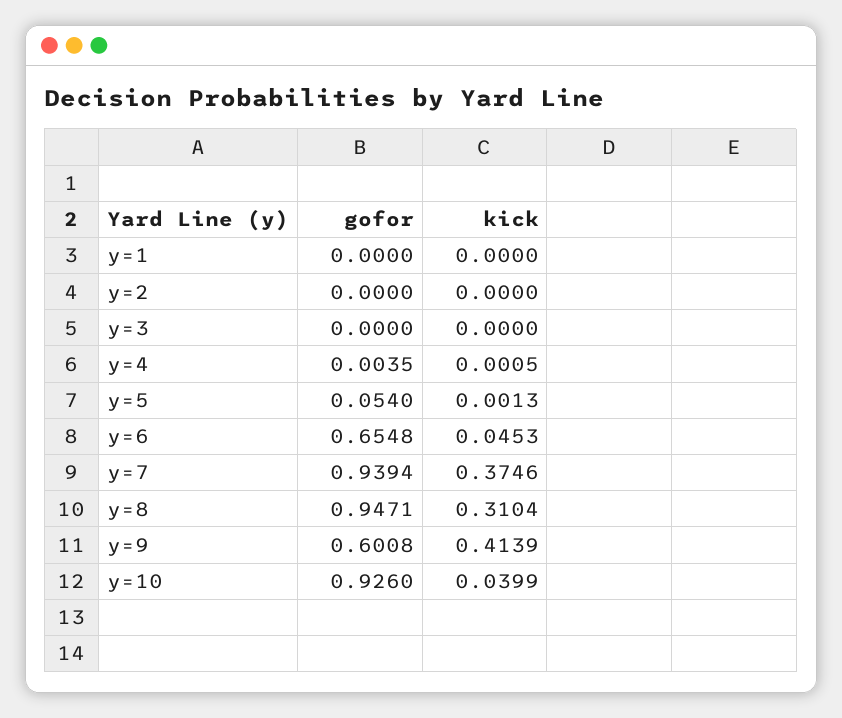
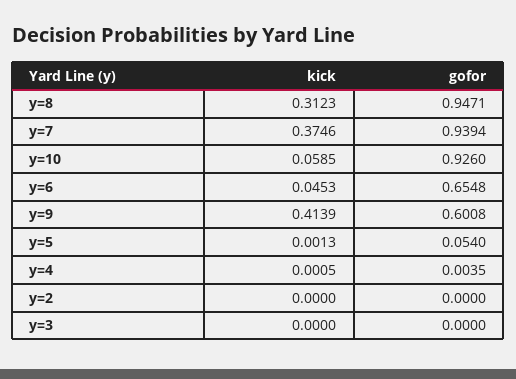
  {
    "gofor": {
-     "y=1": 0,
      "y=2": 0,
      "y=3": 0,
      "y=4": 0.0035,
      "y=5": 0.054,
      "y=6": 0.6548,
      "y=7": 0.9394,
      "y=8": 0.9471,
      "y=9": 0.6008,
      "y=10": 0.926
    },
    "kick": {
-     "y=1": 0,
      "y=2": 0,
      "y=3": 0,
      "y=4": 0.0005,
      "y=5": 0.0013,
      "y=6": 0.0453,
      "y=7": 0.3746,
-     "y=8": 0.3104,
+     "y=8": 0.3123,
      "y=9": 0.4139,
-     "y=10": 0.0399
+     "y=10": 0.0585
    }
  }

